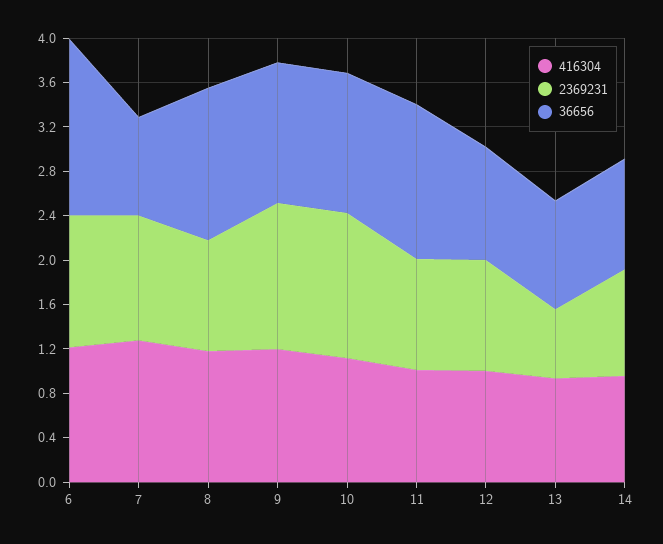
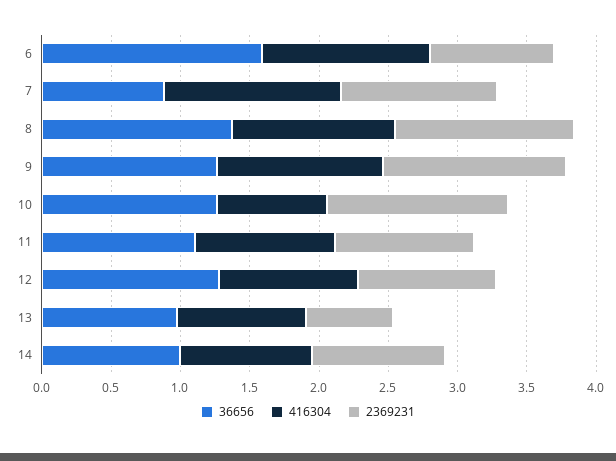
  {
    "416304": {
      "6": 1.2,
      "7": 1.3,
      "8": 1.2,
      "9": 1.2,
-     "10": 1.1,
+     "10": 0.8,
      "11": 1,
      "12": 1,
      "13": 0.9,
      "14": 1
    },
    "2369231": {
-     "6": 1.2,
+     "6": 0.9,
      "7": 1.1,
-     "8": 1,
+     "8": 1.3,
      "9": 1.3,
      "10": 1.3,
      "11": 1,
      "12": 1,
      "13": 0.6,
      "14": 1
    },
    "36656": {
      "6": 1.6,
      "7": 0.9,
      "8": 1.4,
      "9": 1.3,
      "10": 1.3,
-     "11": 1.4,
+     "11": 1.1,
-     "12": 1,
+     "12": 1.3,
      "13": 1,
      "14": 1
    }
  }

